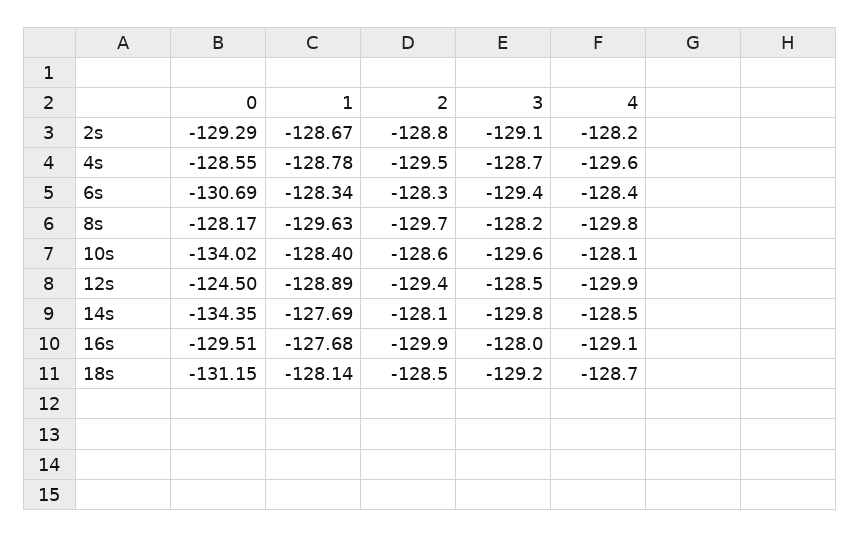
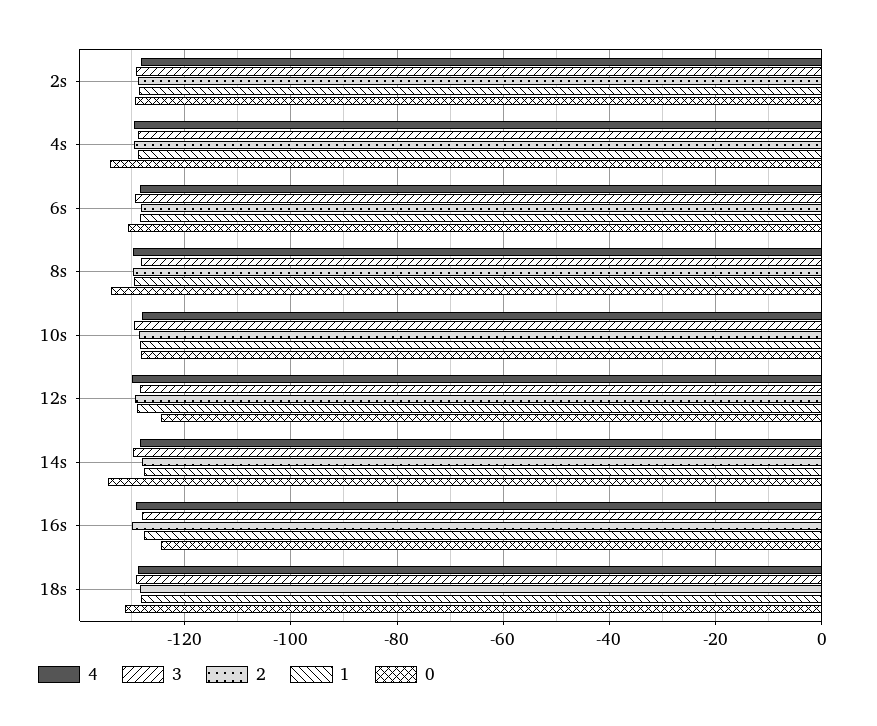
  {
    "0": {
      "2s": -129.29,
-     "4s": -128.55,
+     "4s": -134,
      "6s": -130.69,
-     "8s": -128.17,
+     "8s": -134,
-     "10s": -134.02,
+     "10s": -128,
      "12s": -124.5,
      "14s": -134.35,
-     "16s": -129.51,
+     "16s": -124,
      "18s": -131.15
    },
    "1": {
      "2s": -128.67,
      "4s": -128.78,
      "6s": -128.34,
      "8s": -129.63,
      "10s": -128.4,
      "12s": -128.89,
      "14s": -127.69,
      "16s": -127.68,
      "18s": -128.14
    },
    "2": {
      "2s": -128.8,
      "4s": -129.5,
      "6s": -128.3,
      "8s": -129.7,
      "10s": -128.6,
      "12s": -129.4,
      "14s": -128.1,
      "16s": -129.9,
      "18s": -128.5
    },
    "3": {
      "2s": -129.1,
      "4s": -128.7,
      "6s": -129.4,
      "8s": -128.2,
      "10s": -129.6,
      "12s": -128.5,
      "14s": -129.8,
      "16s": -128,
      "18s": -129.2
    },
    "4": {
      "2s": -128.2,
      "4s": -129.6,
      "6s": -128.4,
      "8s": -129.8,
      "10s": -128.1,
      "12s": -129.9,
      "14s": -128.5,
      "16s": -129.1,
      "18s": -128.7
    }
  }

